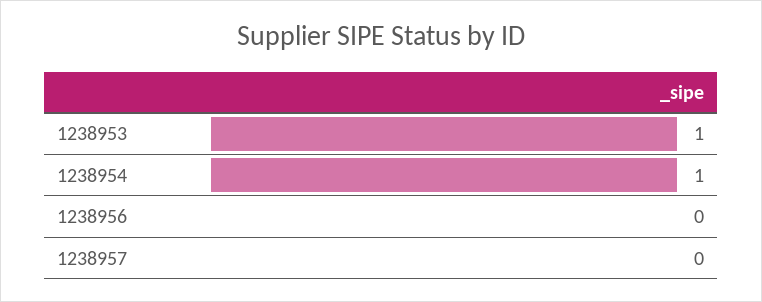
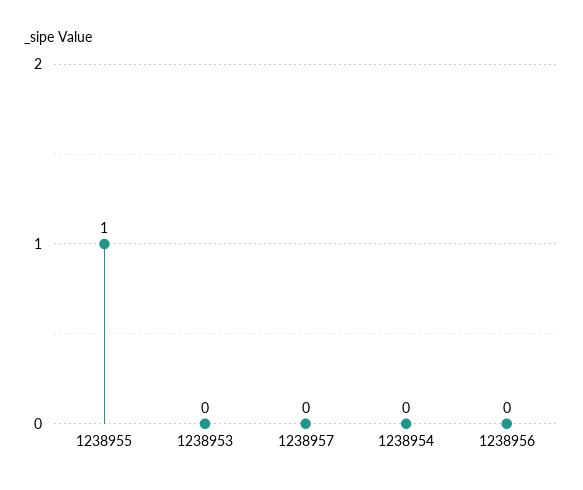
  {
-   "1238953": 1,
+   "1238953": 0,
-   "1238954": 1,
+   "1238954": 0,
    "1238956": 0,
-   "1238957": 0
+   "1238957": 0,
+   "1238955": 1
  }

